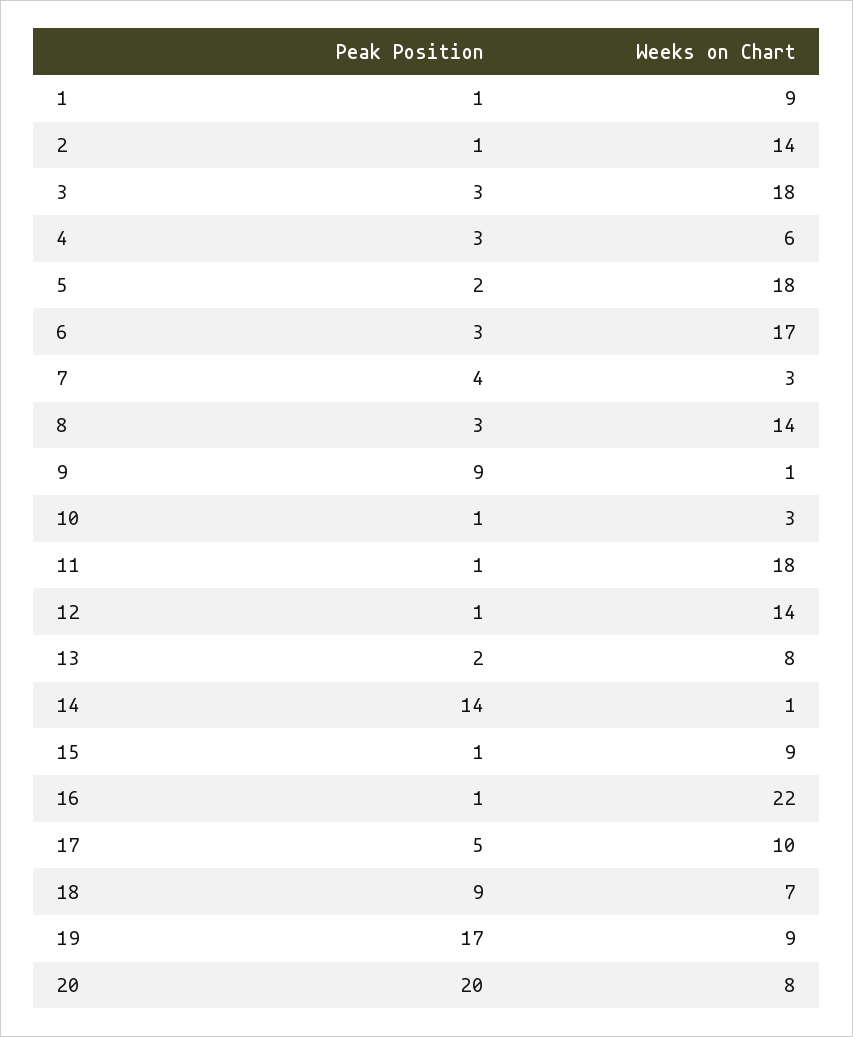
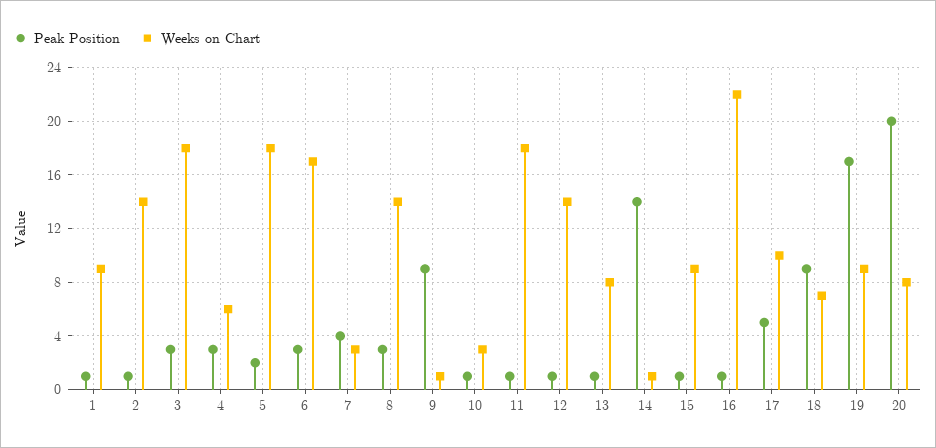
  {
    "Peak Position": {
      "1": 1,
      "2": 1,
      "3": 3,
      "4": 3,
      "5": 2,
      "6": 3,
      "7": 4,
      "8": 3,
      "9": 9,
      "10": 1,
      "11": 1,
      "12": 1,
-     "13": 2,
+     "13": 1,
      "14": 14,
      "15": 1,
      "16": 1,
      "17": 5,
      "18": 9,
      "19": 17,
      "20": 20
    },
    "Weeks on Chart": {
      "1": 9,
      "2": 14,
      "3": 18,
      "4": 6,
      "5": 18,
      "6": 17,
      "7": 3,
      "8": 14,
      "9": 1,
      "10": 3,
      "11": 18,
      "12": 14,
      "13": 8,
      "14": 1,
      "15": 9,
      "16": 22,
      "17": 10,
      "18": 7,
      "19": 9,
      "20": 8
    }
  }

